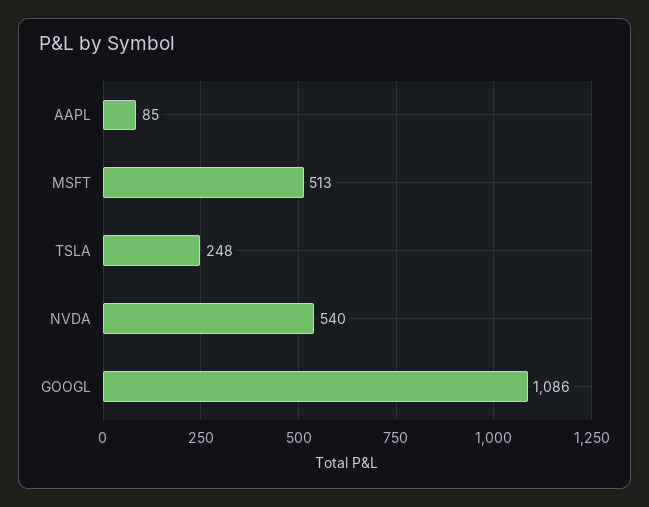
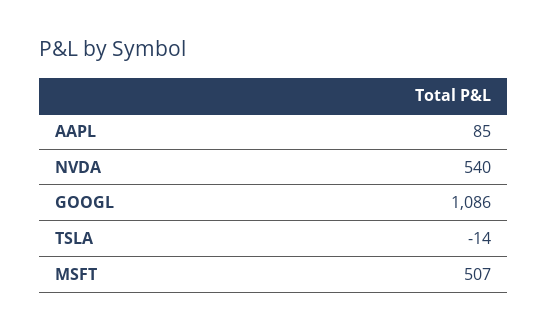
  {
    "AAPL": 85,
-   "MSFT": 513,
+   "MSFT": 507,
-   "TSLA": 248,
+   "TSLA": -14,
    "NVDA": 540,
    "GOOGL": 1086
  }

